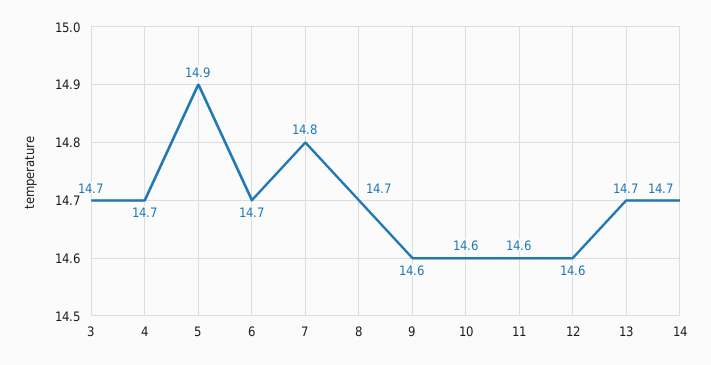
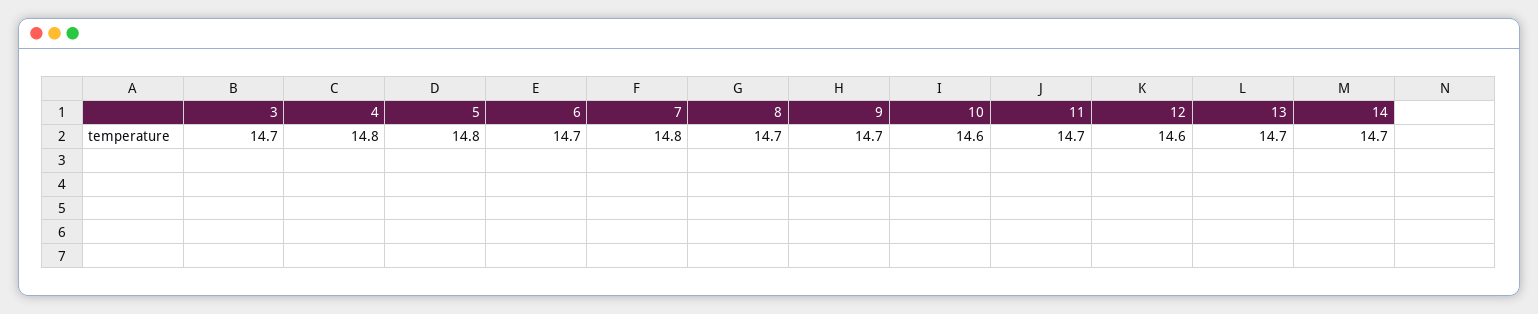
  {
    "3": 14.7,
-   "4": 14.7,
+   "4": 14.8,
-   "5": 14.9,
+   "5": 14.8,
    "6": 14.7,
    "7": 14.8,
    "8": 14.7,
-   "9": 14.6,
+   "9": 14.7,
    "10": 14.6,
-   "11": 14.6,
+   "11": 14.7,
    "12": 14.6,
    "13": 14.7,
    "14": 14.7
  }

